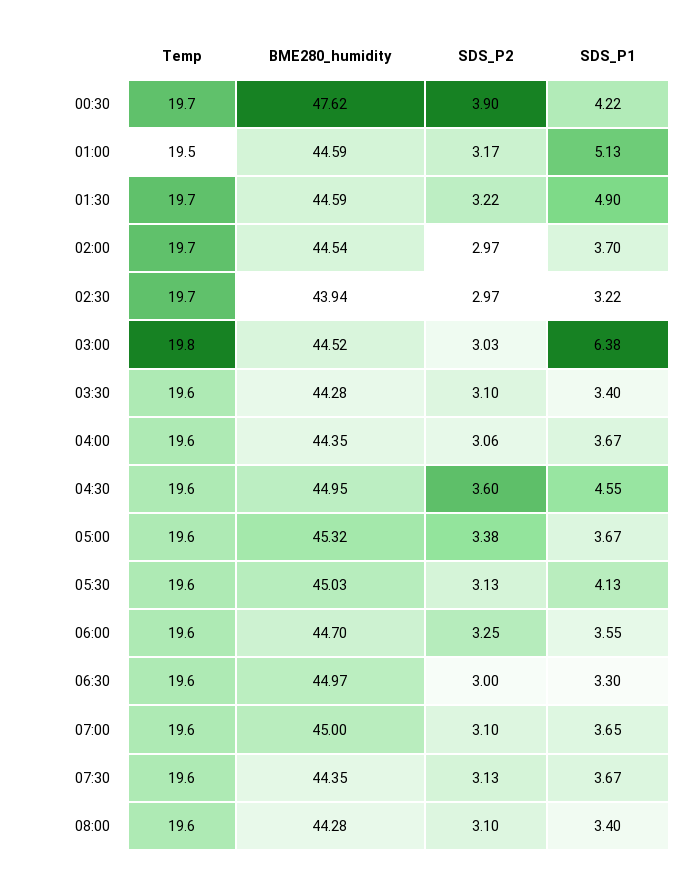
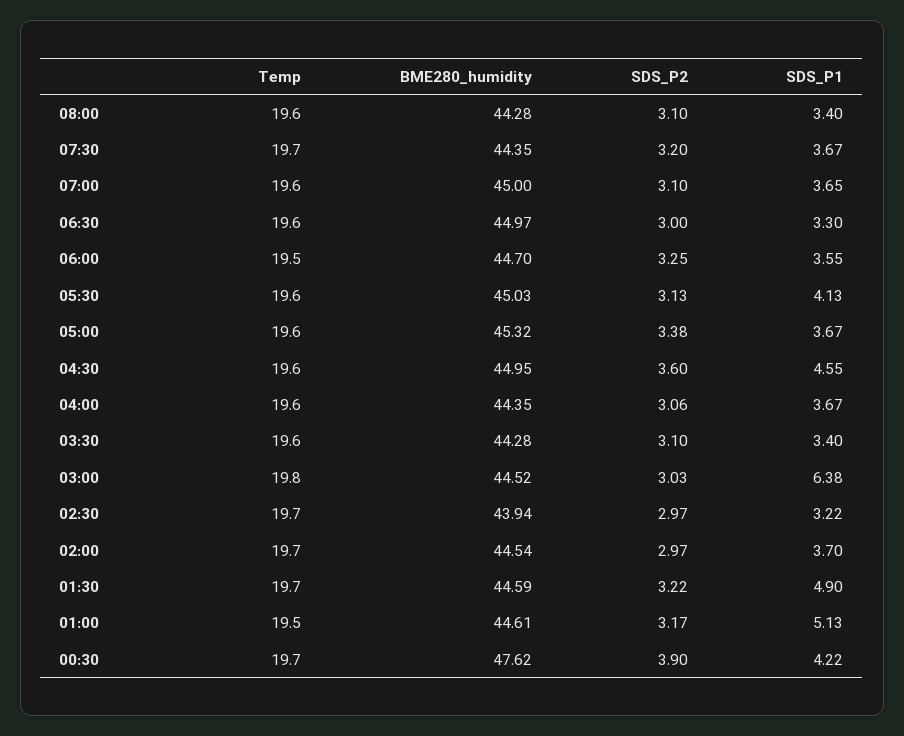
  {
    "Temp": {
      "00:30": 19.7,
      "01:00": 19.5,
      "01:30": 19.7,
      "02:00": 19.7,
      "02:30": 19.7,
      "03:00": 19.8,
      "03:30": 19.6,
      "04:00": 19.6,
      "04:30": 19.6,
      "05:00": 19.6,
      "05:30": 19.6,
-     "06:00": 19.6,
+     "06:00": 19.5,
      "06:30": 19.6,
      "07:00": 19.6,
-     "07:30": 19.6,
+     "07:30": 19.7,
      "08:00": 19.6
    },
    "BME280_humidity": {
      "00:30": 47.62,
-     "01:00": 44.59,
+     "01:00": 44.61,
      "01:30": 44.59,
      "02:00": 44.54,
      "02:30": 43.94,
      "03:00": 44.52,
      "03:30": 44.28,
      "04:00": 44.35,
      "04:30": 44.95,
      "05:00": 45.32,
      "05:30": 45.03,
      "06:00": 44.7,
      "06:30": 44.97,
      "07:00": 45,
      "07:30": 44.35,
      "08:00": 44.28
    },
    "SDS_P2": {
      "00:30": 3.9,
      "01:00": 3.17,
      "01:30": 3.22,
      "02:00": 2.97,
      "02:30": 2.97,
      "03:00": 3.03,
      "03:30": 3.1,
      "04:00": 3.06,
      "04:30": 3.6,
      "05:00": 3.38,
      "05:30": 3.13,
      "06:00": 3.25,
      "06:30": 3,
      "07:00": 3.1,
-     "07:30": 3.13,
+     "07:30": 3.2,
      "08:00": 3.1
    },
    "SDS_P1": {
      "00:30": 4.22,
      "01:00": 5.13,
      "01:30": 4.9,
      "02:00": 3.7,
      "02:30": 3.22,
      "03:00": 6.38,
      "03:30": 3.4,
      "04:00": 3.67,
      "04:30": 4.55,
      "05:00": 3.67,
      "05:30": 4.13,
      "06:00": 3.55,
      "06:30": 3.3,
      "07:00": 3.65,
      "07:30": 3.67,
      "08:00": 3.4
    }
  }

